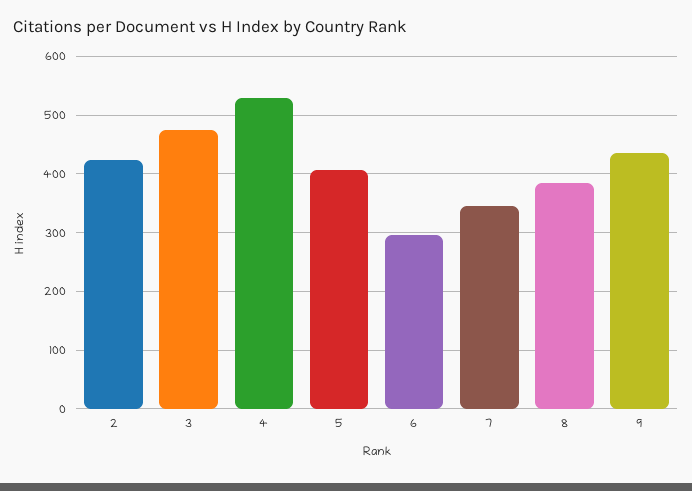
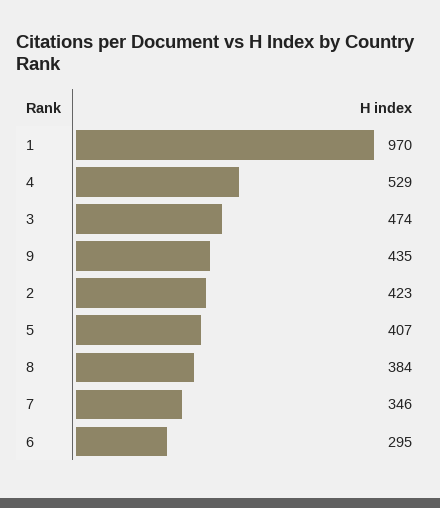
  {
    "2": 423,
    "3": 474,
    "4": 529,
    "5": 407,
    "6": 295,
    "7": 346,
    "8": 384,
-   "9": 435
+   "9": 435,
+   "1": 970
  }

